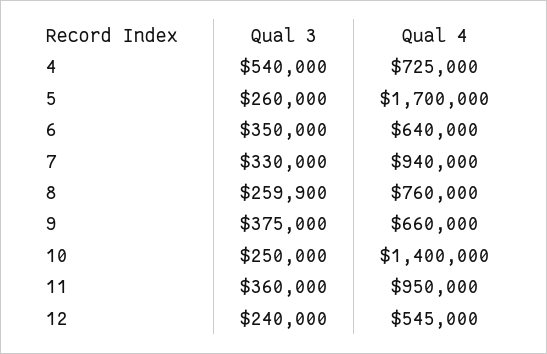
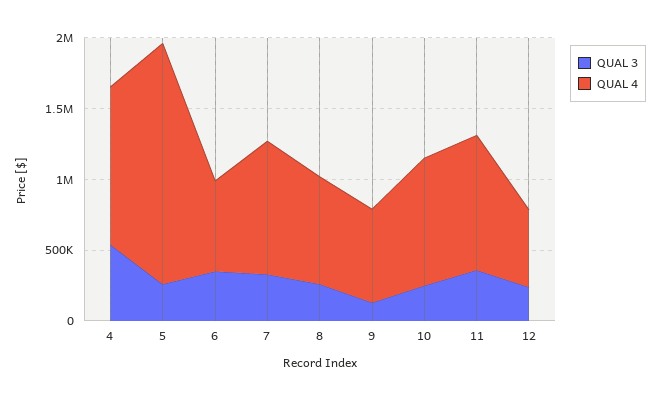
  {
    "Qual 3": {
      "4": 540000,
      "5": 260000,
      "6": 350000,
      "7": 330000,
      "8": 259900,
-     "9": 375000,
+     "9": 100000,
      "10": 250000,
      "11": 360000,
      "12": 240000
    },
    "Qual 4": {
-     "4": 725000,
+     "4": 1100000,
      "5": 1700000,
      "6": 640000,
      "7": 940000,
      "8": 760000,
      "9": 660000,
-     "10": 1400000,
+     "10": 900000,
      "11": 950000,
      "12": 545000
    }
  }

